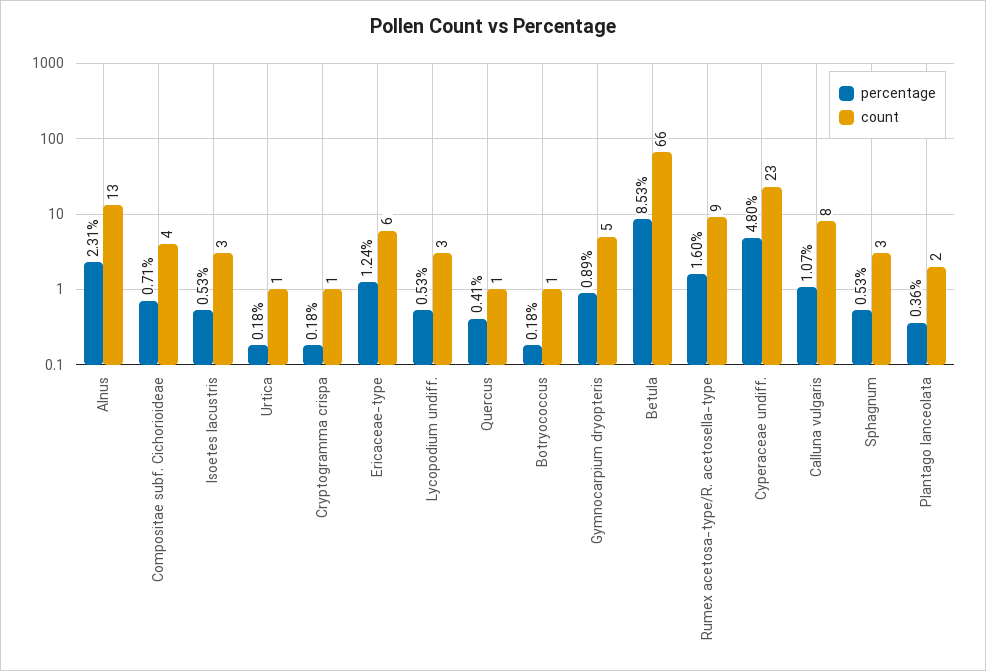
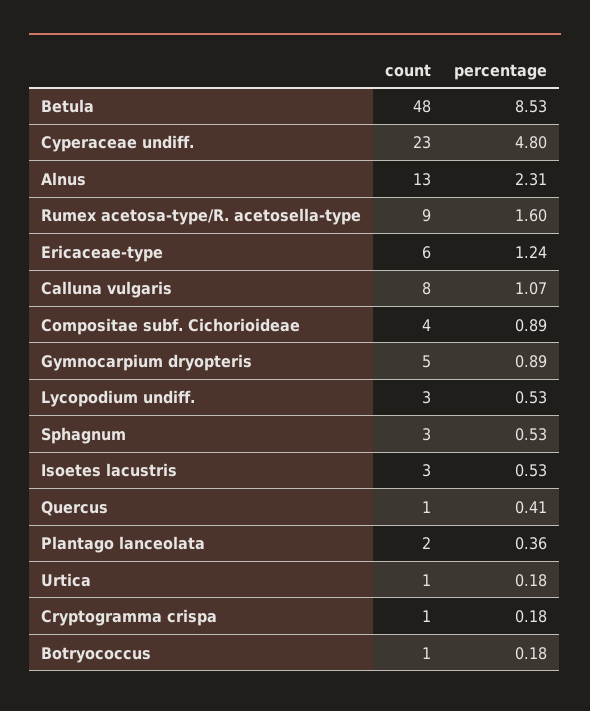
  {
    "percentage": {
      "Alnus": 2.31,
-     "Compositae subf. Cichorioideae": 0.71,
+     "Compositae subf. Cichorioideae": 0.89,
      "Isoetes lacustris": 0.53,
      "Urtica": 0.18,
      "Cryptogramma crispa": 0.18,
      "Ericaceae-type": 1.24,
      "Lycopodium undiff.": 0.53,
      "Quercus": 0.41,
      "Botryococcus": 0.18,
      "Gymnocarpium dryopteris": 0.89,
      "Betula": 8.53,
      "Rumex acetosa-type/R. acetosella-type": 1.6,
      "Cyperaceae undiff.": 4.8,
      "Calluna vulgaris": 1.07,
      "Sphagnum": 0.53,
      "Plantago lanceolata": 0.36
    },
    "count": {
      "Alnus": 13,
      "Compositae subf. Cichorioideae": 4,
      "Isoetes lacustris": 3,
      "Urtica": 1,
      "Cryptogramma crispa": 1,
      "Ericaceae-type": 6,
      "Lycopodium undiff.": 3,
      "Quercus": 1,
      "Botryococcus": 1,
      "Gymnocarpium dryopteris": 5,
-     "Betula": 66,
+     "Betula": 48,
      "Rumex acetosa-type/R. acetosella-type": 9,
      "Cyperaceae undiff.": 23,
      "Calluna vulgaris": 8,
      "Sphagnum": 3,
      "Plantago lanceolata": 2
    }
  }

